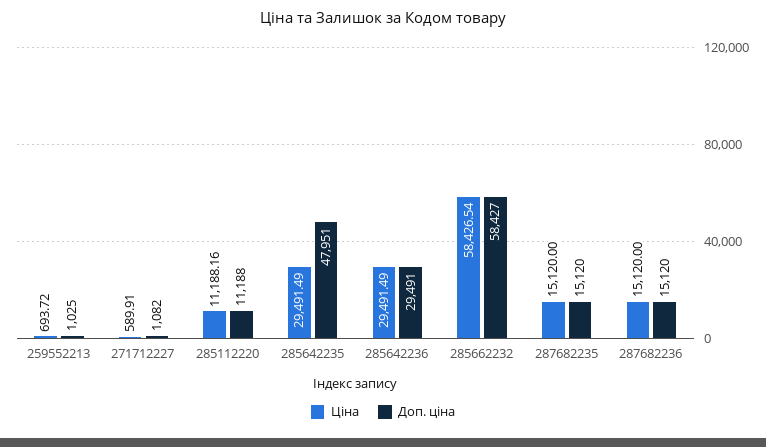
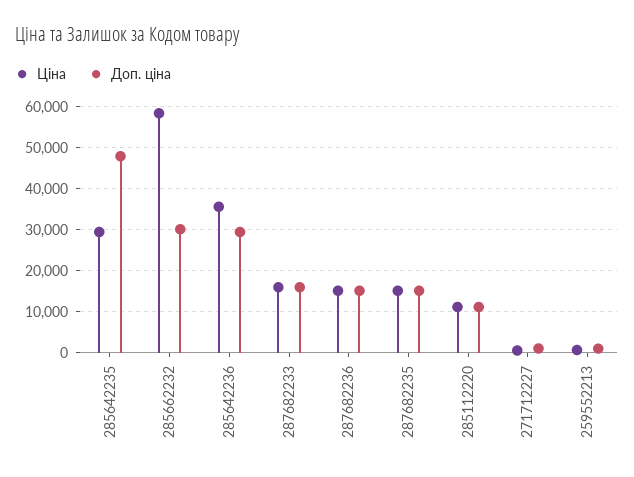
  {
    "Ціна": {
      "259552213": 693.72,
      "271712227": 589.91,
      "285112220": 11188.16,
      "285642235": 29491.49,
-     "285642236": 29491.49,
+     "285642236": 36000,
      "285662232": 58426.54,
      "287682235": 15120,
-     "287682236": 15120
+     "287682236": 15120,
+     "287682233": 16000
    },
    "Доп. ціна": {
      "259552213": 1025,
      "271712227": 1082,
      "285112220": 11188,
      "285642235": 47951,
      "285642236": 29491,
-     "285662232": 58427,
+     "285662232": 30000,
      "287682235": 15120,
-     "287682236": 15120
+     "287682236": 15120,
+     "287682233": 16000
    }
  }

